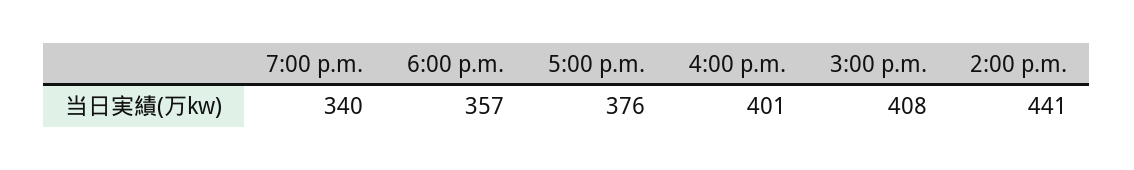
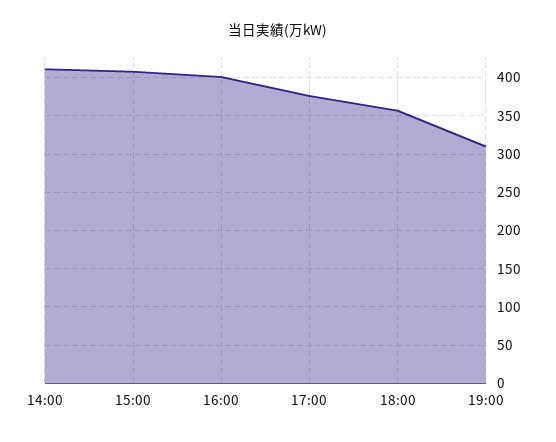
  {
-   "7:00 p.m.": 340,
+   "7:00 p.m.": 310,
    "6:00 p.m.": 357,
    "5:00 p.m.": 376,
    "4:00 p.m.": 401,
    "3:00 p.m.": 408,
-   "2:00 p.m.": 441
+   "2:00 p.m.": 410
  }

